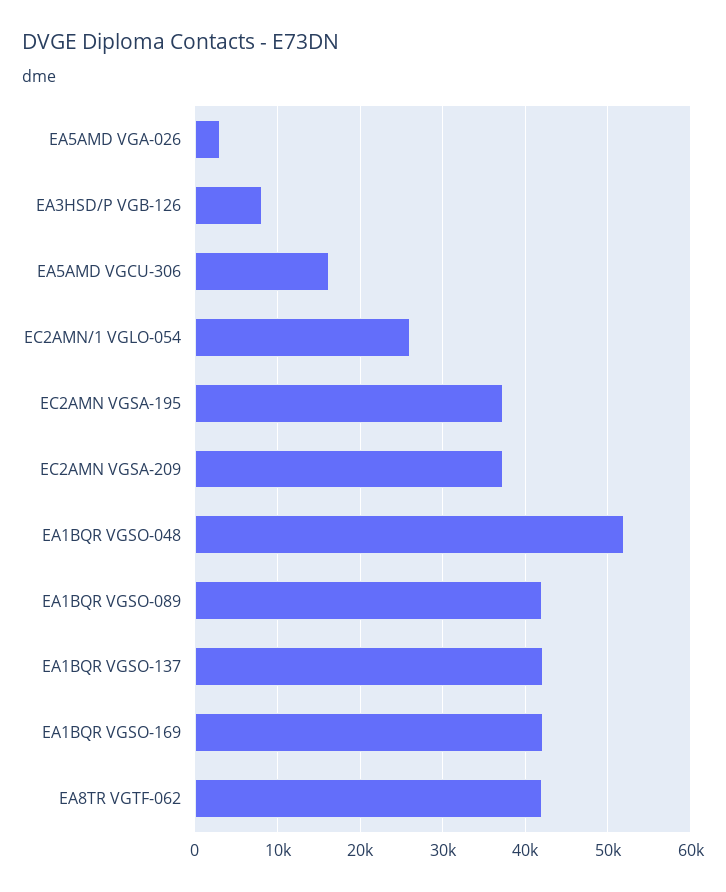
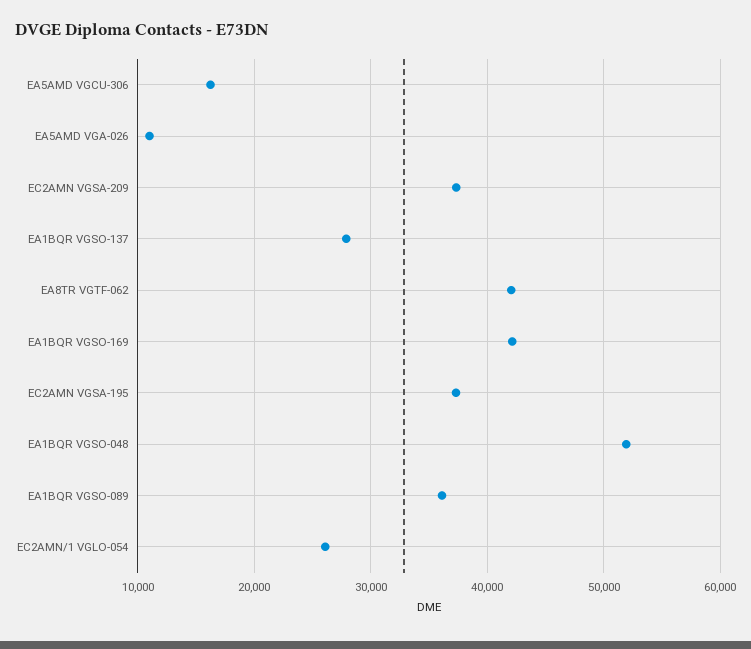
  {
-   "EA5AMD VGA-026": 3000,
+   "EA5AMD VGA-026": 11000,
-   "EA3HSD/P VGB-126": 8000,
    "EA5AMD VGCU-306": 16000,
    "EC2AMN/1 VGLO-054": 26000,
    "EC2AMN VGSA-195": 37000,
    "EC2AMN VGSA-209": 37000,
    "EA1BQR VGSO-048": 52000,
-   "EA1BQR VGSO-089": 42000,
+   "EA1BQR VGSO-089": 36000,
-   "EA1BQR VGSO-137": 42000,
+   "EA1BQR VGSO-137": 28000,
    "EA1BQR VGSO-169": 42000,
    "EA8TR VGTF-062": 42000
  }

